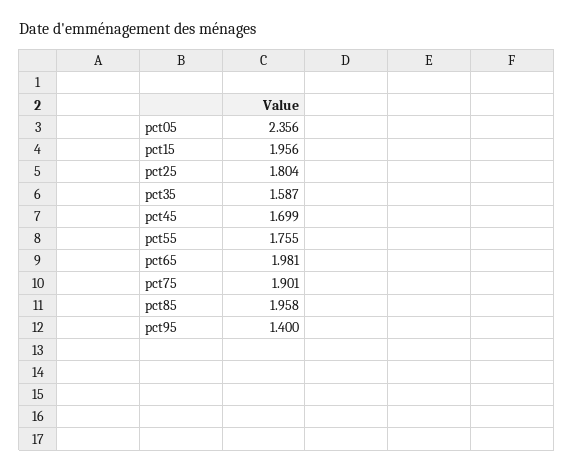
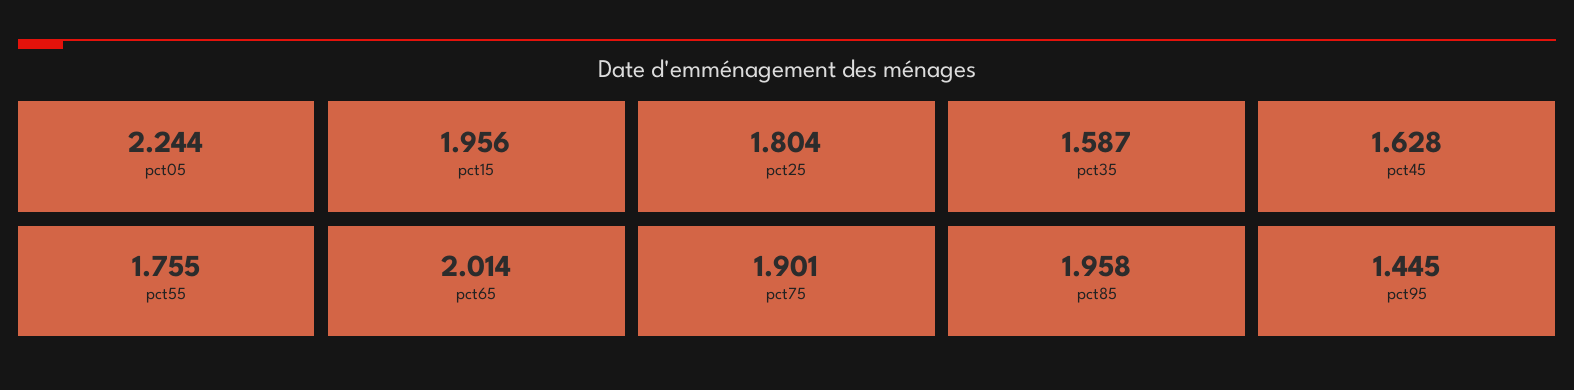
  {
-   "pct05": 2.356,
+   "pct05": 2.244,
    "pct15": 1.956,
    "pct25": 1.804,
    "pct35": 1.587,
-   "pct45": 1.699,
+   "pct45": 1.628,
    "pct55": 1.755,
-   "pct65": 1.981,
+   "pct65": 2.014,
    "pct75": 1.901,
    "pct85": 1.958,
-   "pct95": 1.4
+   "pct95": 1.445
  }

